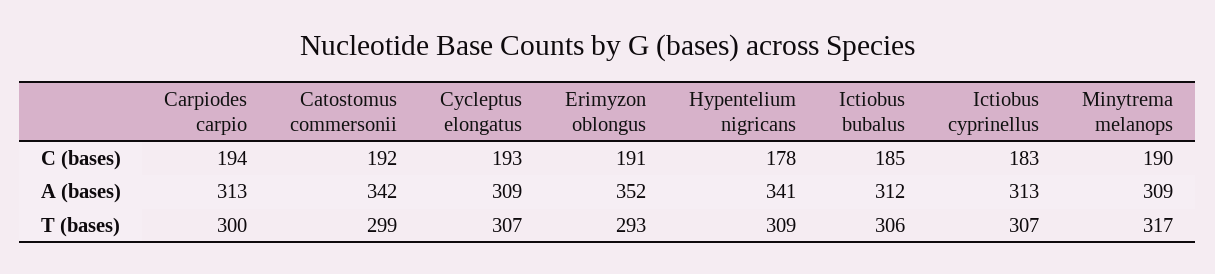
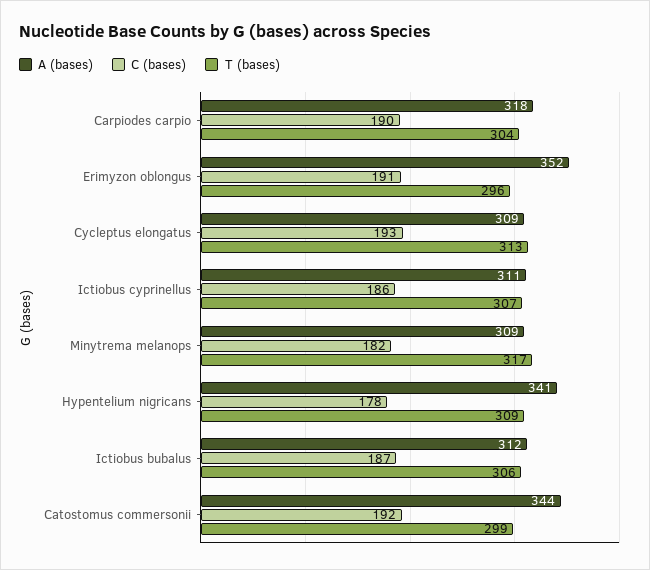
  {
    "C (bases)": {
-     "Carpiodes carpio": 194,
+     "Carpiodes carpio": 190,
      "Catostomus commersonii": 192,
      "Cycleptus elongatus": 193,
      "Erimyzon oblongus": 191,
      "Hypentelium nigricans": 178,
-     "Ictiobus bubalus": 185,
+     "Ictiobus bubalus": 187,
-     "Ictiobus cyprinellus": 183,
+     "Ictiobus cyprinellus": 186,
-     "Minytrema melanops": 190
+     "Minytrema melanops": 182
    },
    "A (bases)": {
-     "Carpiodes carpio": 313,
+     "Carpiodes carpio": 318,
-     "Catostomus commersonii": 342,
+     "Catostomus commersonii": 344,
      "Cycleptus elongatus": 309,
      "Erimyzon oblongus": 352,
      "Hypentelium nigricans": 341,
      "Ictiobus bubalus": 312,
-     "Ictiobus cyprinellus": 313,
+     "Ictiobus cyprinellus": 311,
      "Minytrema melanops": 309
    },
    "T (bases)": {
-     "Carpiodes carpio": 300,
+     "Carpiodes carpio": 304,
      "Catostomus commersonii": 299,
-     "Cycleptus elongatus": 307,
+     "Cycleptus elongatus": 313,
-     "Erimyzon oblongus": 293,
+     "Erimyzon oblongus": 296,
      "Hypentelium nigricans": 309,
      "Ictiobus bubalus": 306,
      "Ictiobus cyprinellus": 307,
      "Minytrema melanops": 317
    }
  }

